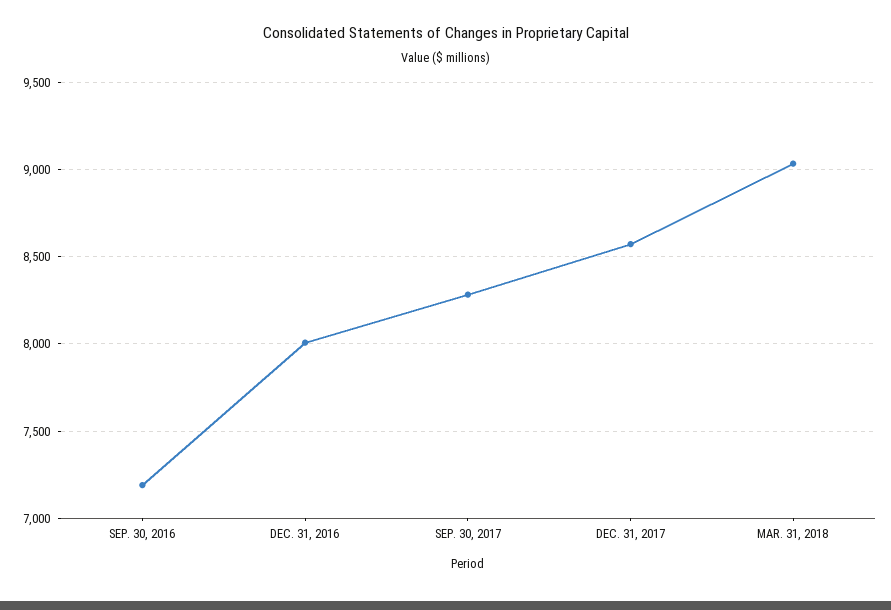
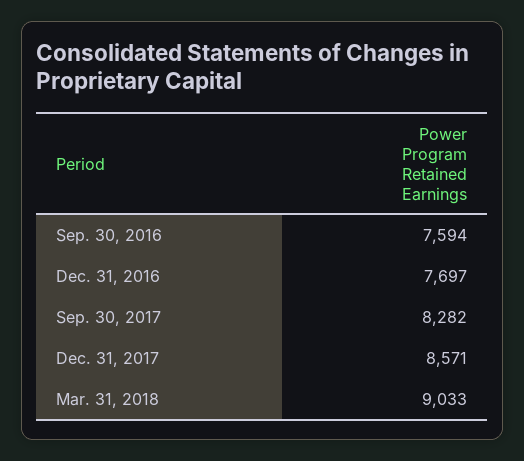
  {
-   "SEP. 30, 2016": 7200,
+   "SEP. 30, 2016": 7594,
-   "DEC. 31, 2016": 8000,
+   "DEC. 31, 2016": 7697,
    "SEP. 30, 2017": 8282,
    "DEC. 31, 2017": 8571,
    "MAR. 31, 2018": 9033
  }

